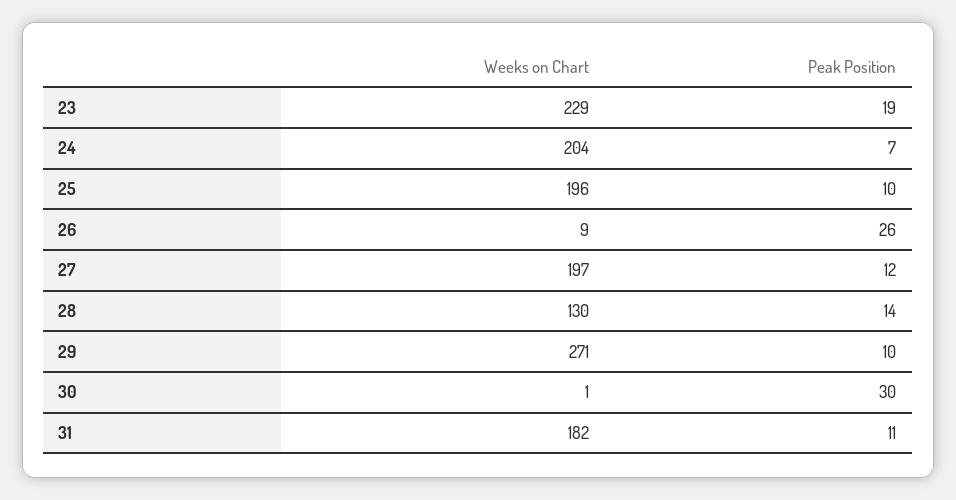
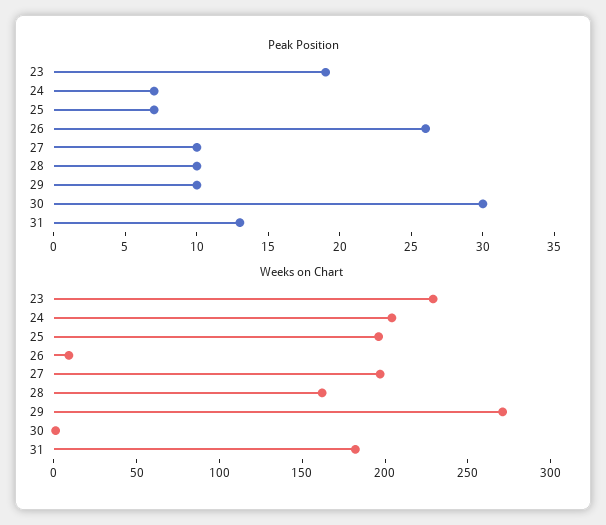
  {
    "Weeks on Chart": {
      "23": 229,
      "24": 204,
      "25": 196,
      "26": 9,
      "27": 197,
-     "28": 130,
+     "28": 160,
      "29": 271,
      "30": 1,
      "31": 182
    },
    "Peak Position": {
      "23": 19,
      "24": 7,
-     "25": 10,
+     "25": 7,
      "26": 26,
-     "27": 12,
+     "27": 10,
-     "28": 14,
+     "28": 10,
      "29": 10,
      "30": 30,
-     "31": 11
+     "31": 13
    }
  }

